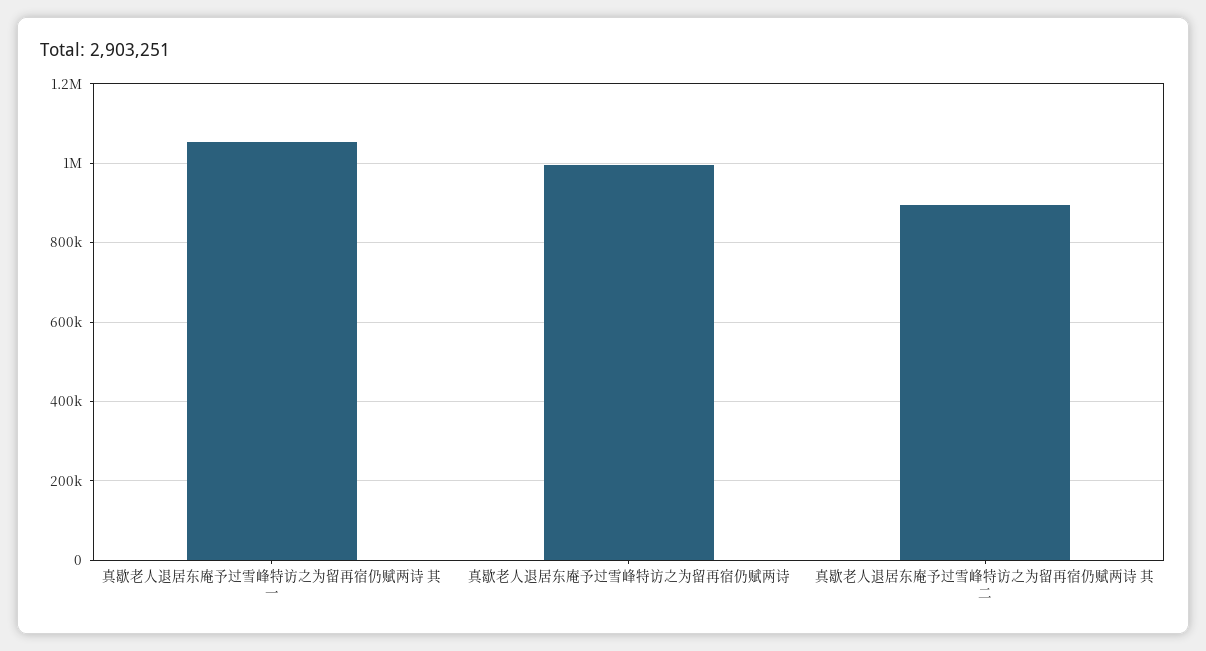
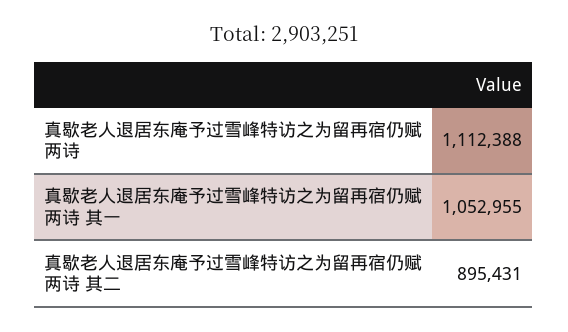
  {
    "真歇老人退居东庵予过雪峰特访之为留再宿仍赋两诗 其一": 1052955,
-   "真歇老人退居东庵予过雪峰特访之为留再宿仍赋两诗": 1000000,
+   "真歇老人退居东庵予过雪峰特访之为留再宿仍赋两诗": 1112388,
    "真歇老人退居东庵予过雪峰特访之为留再宿仍赋两诗 其二": 895431
  }

